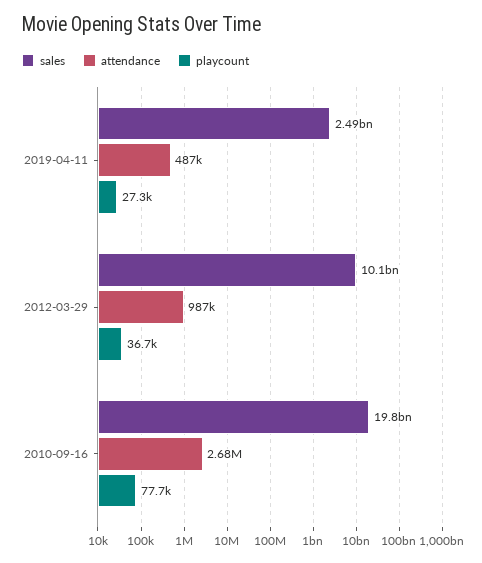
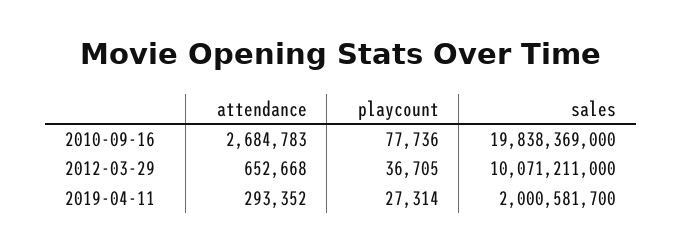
  {
    "sales": {
-     "2019-04-11": 2490000000,
+     "2019-04-11": 2000581700,
      "2012-03-29": 10071211000,
      "2010-09-16": 19838369000
    },
    "attendance": {
-     "2019-04-11": 487000,
+     "2019-04-11": 293352,
-     "2012-03-29": 987000,
+     "2012-03-29": 652668,
      "2010-09-16": 2684783
    },
    "playcount": {
      "2019-04-11": 27314,
      "2012-03-29": 36705,
      "2010-09-16": 77736
    }
  }

